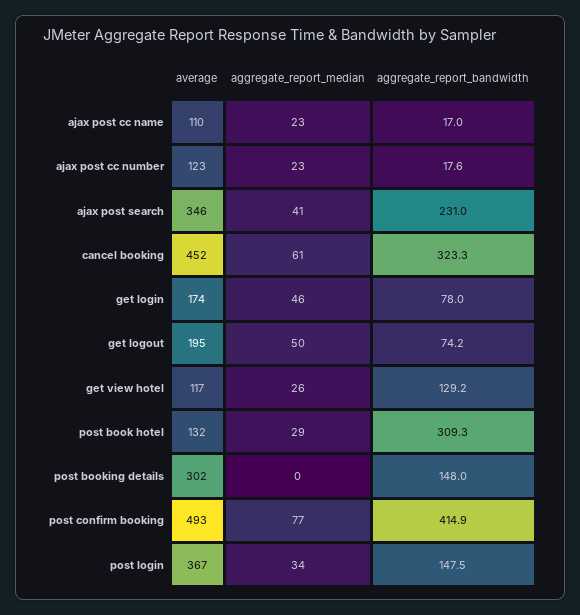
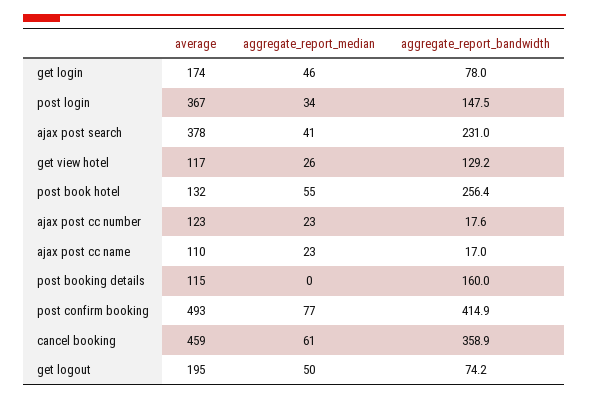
  {
    "average": {
      "ajax post cc name": 110,
      "ajax post cc number": 123,
-     "ajax post search": 346,
+     "ajax post search": 378,
-     "cancel booking": 452,
+     "cancel booking": 459,
      "get login": 174,
      "get logout": 195,
      "get view hotel": 117,
      "post book hotel": 132,
-     "post booking details": 302,
+     "post booking details": 115,
      "post confirm booking": 493,
      "post login": 367
    },
    "aggregate_report_median": {
      "ajax post cc name": 23,
      "ajax post cc number": 23,
      "ajax post search": 41,
      "cancel booking": 61,
      "get login": 46,
      "get logout": 50,
      "get view hotel": 26,
-     "post book hotel": 29,
+     "post book hotel": 55,
      "post booking details": 0,
      "post confirm booking": 77,
      "post login": 34
    },
    "aggregate_report_bandwidth": {
      "ajax post cc name": 17,
      "ajax post cc number": 17.6,
      "ajax post search": 231,
-     "cancel booking": 323.3,
+     "cancel booking": 358.9,
      "get login": 78,
      "get logout": 74.2,
      "get view hotel": 129.2,
-     "post book hotel": 309.3,
+     "post book hotel": 256.4,
-     "post booking details": 148,
+     "post booking details": 160,
      "post confirm booking": 414.9,
      "post login": 147.5
    }
  }

